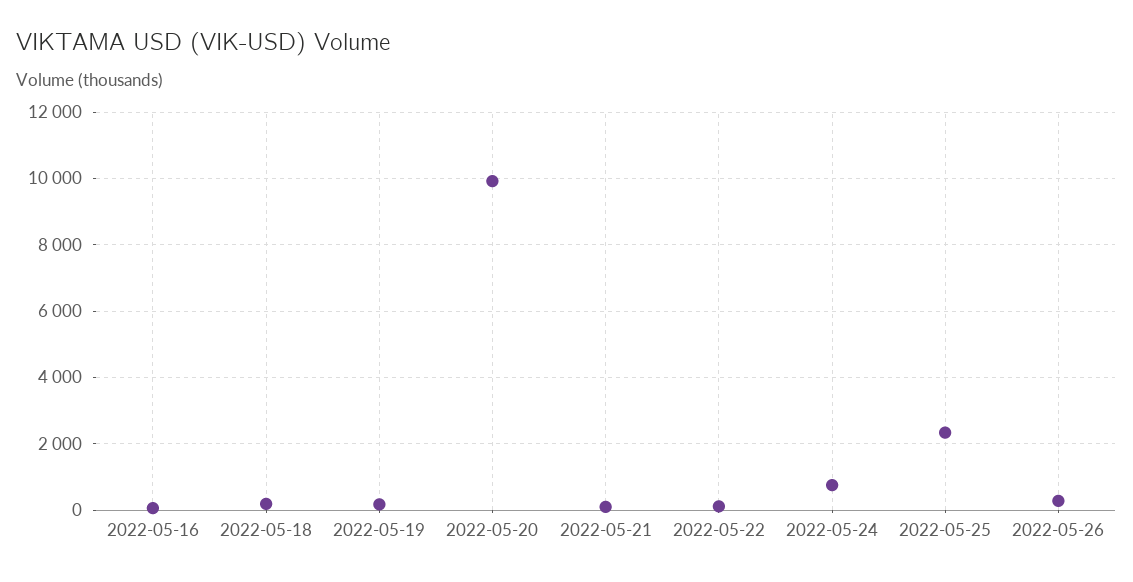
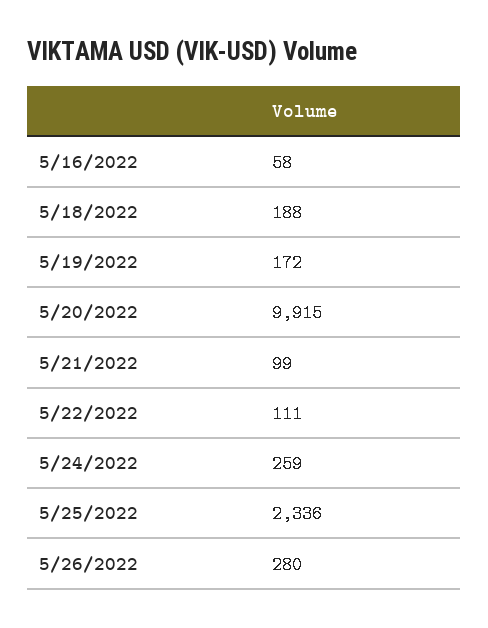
  {
    "2022-05-16": 58,
    "2022-05-18": 188,
    "2022-05-19": 172,
    "2022-05-20": 9915,
    "2022-05-21": 99,
    "2022-05-22": 111,
-   "2022-05-24": 800,
+   "2022-05-24": 259,
    "2022-05-25": 2336,
    "2022-05-26": 280
  }

